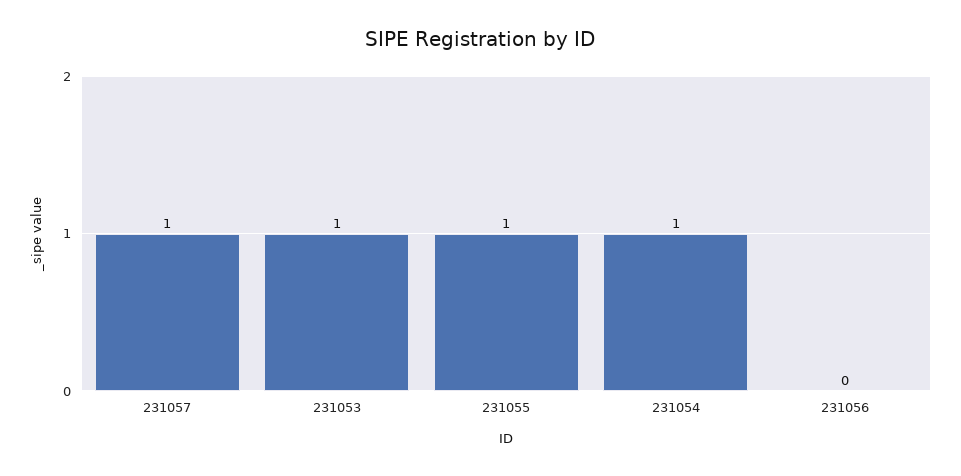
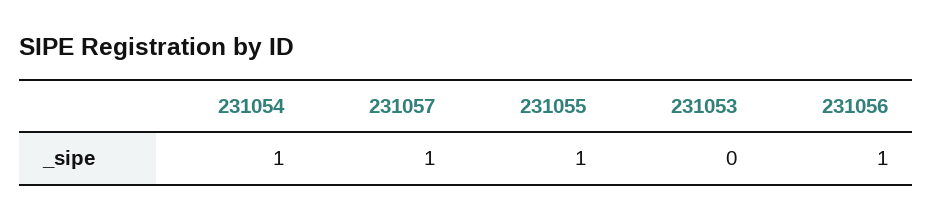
  {
    "231057": 1,
-   "231053": 1,
+   "231053": 0,
    "231055": 1,
    "231054": 1,
-   "231056": 0
+   "231056": 1
  }

